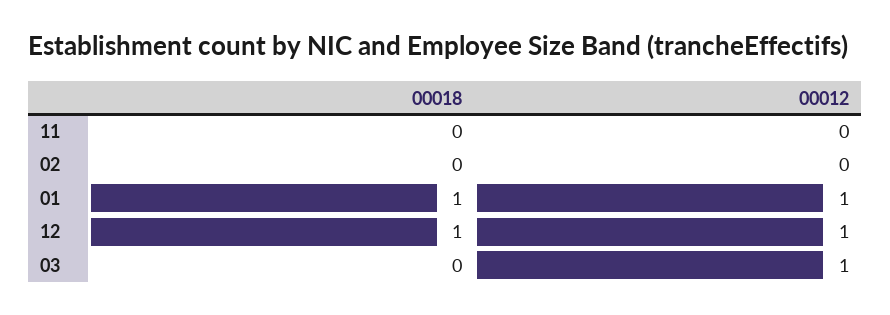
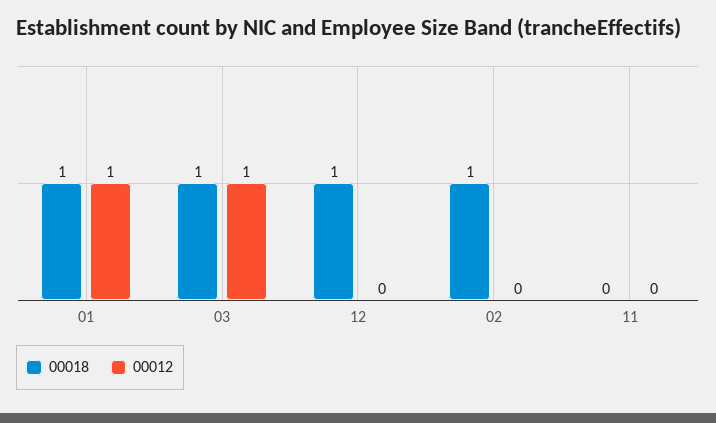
  {
    "00018": {
      "11": 0,
-     "02": 0,
+     "02": 1,
      "01": 1,
      "12": 1,
-     "03": 0
+     "03": 1
    },
    "00012": {
      "11": 0,
      "02": 0,
      "01": 1,
-     "12": 1,
+     "12": 0,
      "03": 1
    }
  }

